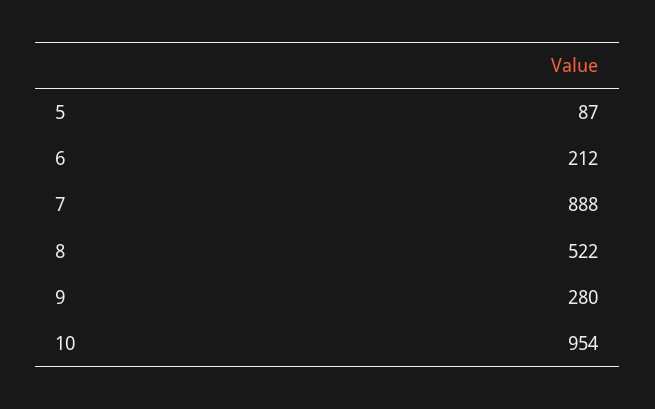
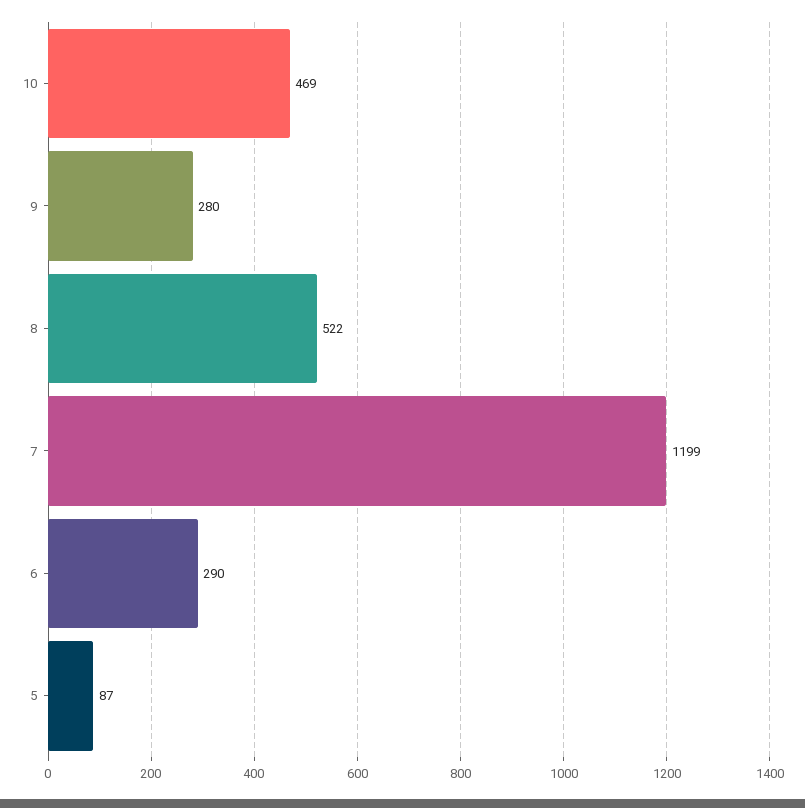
  {
    "5": 87,
-   "6": 212,
+   "6": 290,
-   "7": 888,
+   "7": 1199,
    "8": 522,
    "9": 280,
-   "10": 954
+   "10": 469
  }

